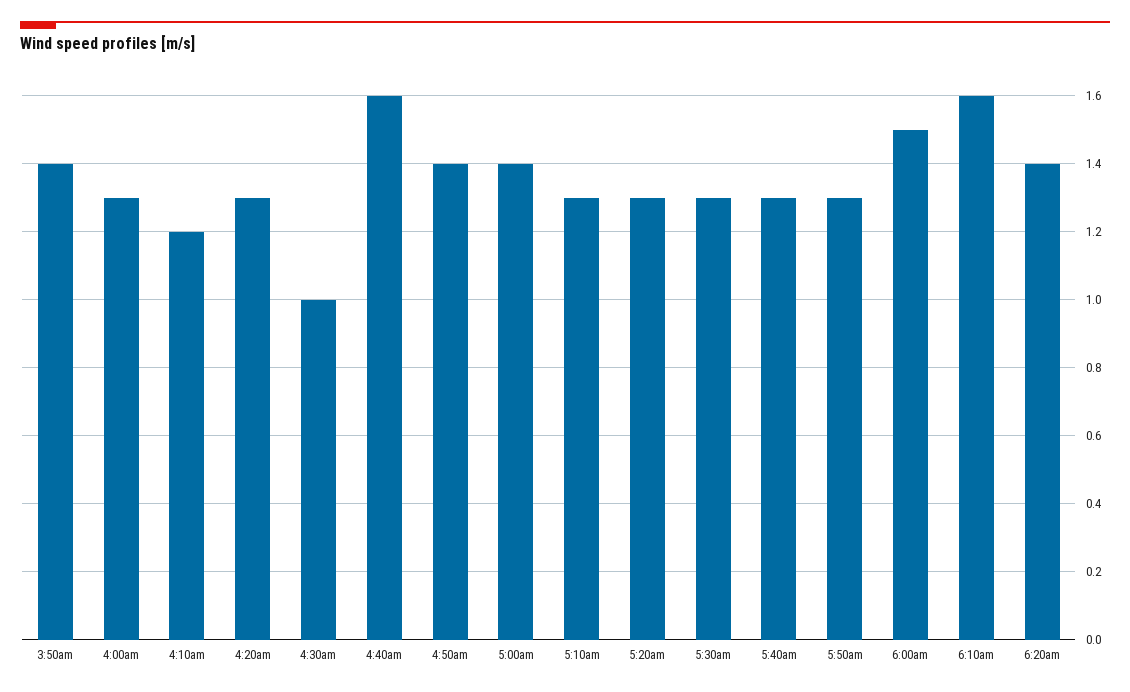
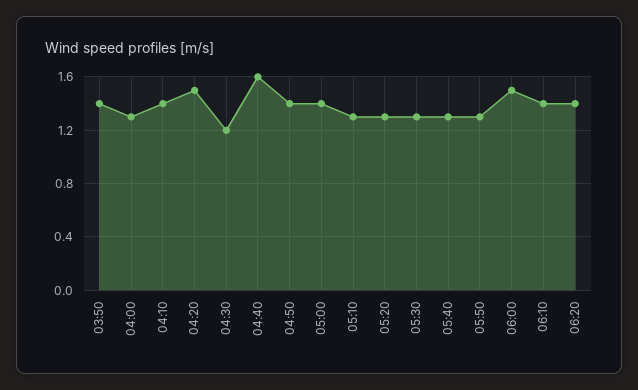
  {
    "3:50am": 1.4,
    "4:00am": 1.3,
-   "4:10am": 1.2,
+   "4:10am": 1.4,
-   "4:20am": 1.3,
+   "4:20am": 1.5,
-   "4:30am": 1,
+   "4:30am": 1.2,
    "4:40am": 1.6,
    "4:50am": 1.4,
    "5:00am": 1.4,
    "5:10am": 1.3,
    "5:20am": 1.3,
    "5:30am": 1.3,
    "5:40am": 1.3,
    "5:50am": 1.3,
    "6:00am": 1.5,
-   "6:10am": 1.6,
+   "6:10am": 1.4,
    "6:20am": 1.4
  }

